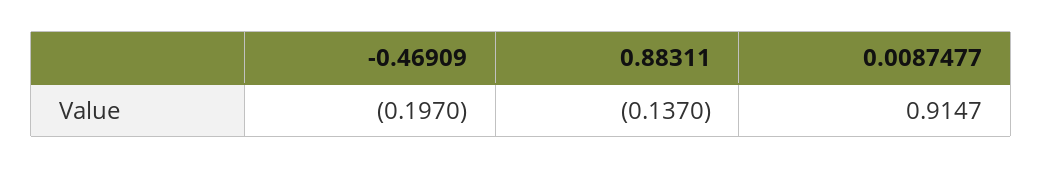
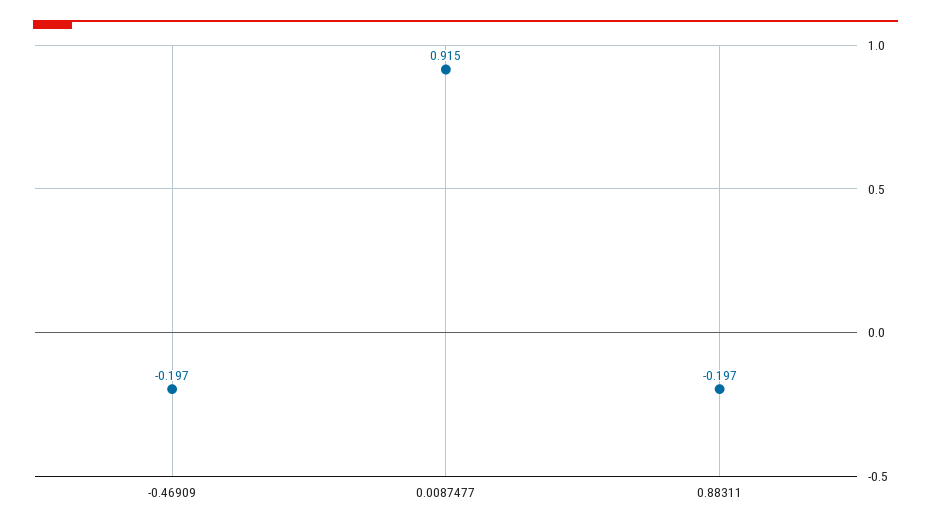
  {
    "-0.46909": -0.197,
-   "0.88311": -0.137,
+   "0.88311": -0.197,
    "0.0087477": 0.9147
  }

